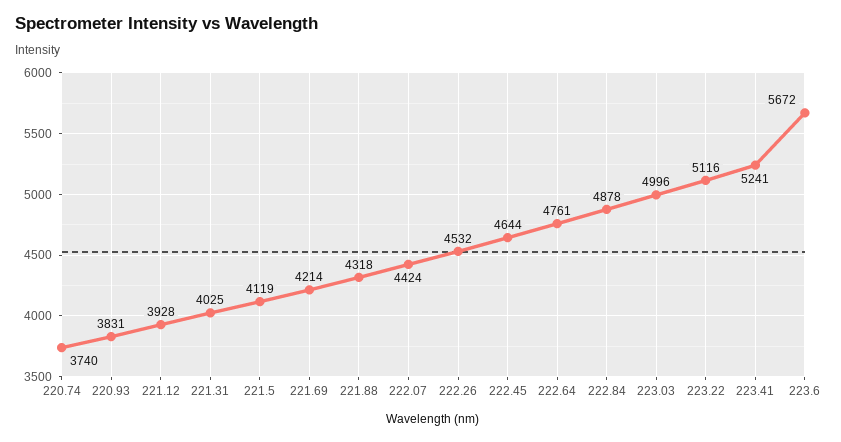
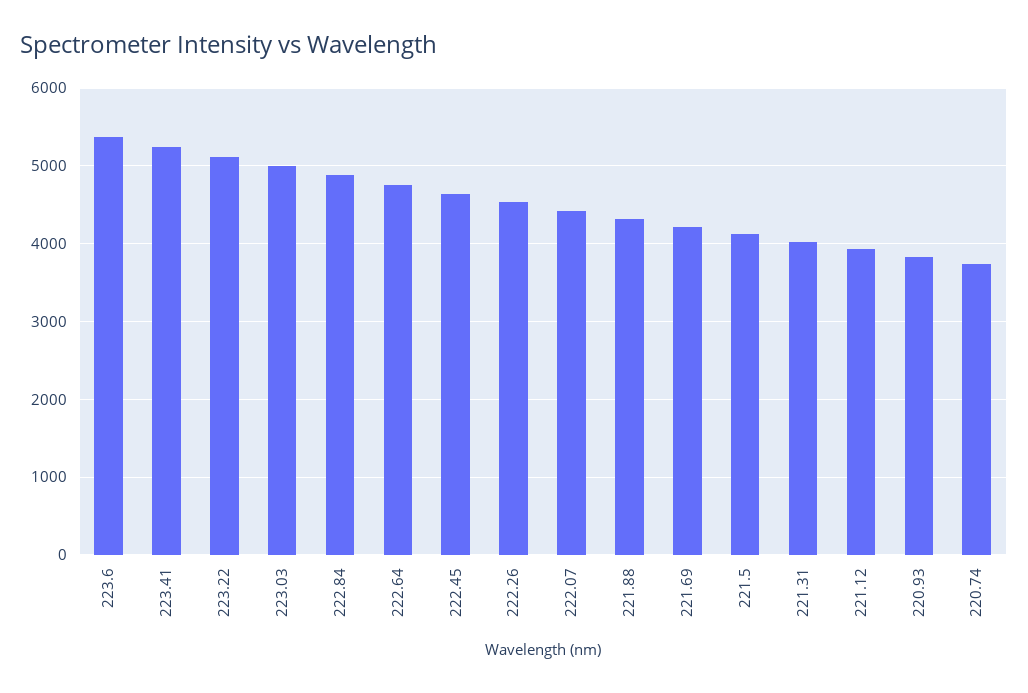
  {
    "220.74": 3740,
    "220.93": 3831,
    "221.12": 3928,
    "221.31": 4025,
    "221.5": 4119,
    "221.69": 4214,
    "221.88": 4318,
    "222.07": 4424,
    "222.26": 4532,
    "222.45": 4644,
    "222.64": 4761,
    "222.84": 4878,
    "223.03": 4996,
    "223.22": 5116,
    "223.41": 5241,
-   "223.6": 5672
+   "223.6": 5400
  }

